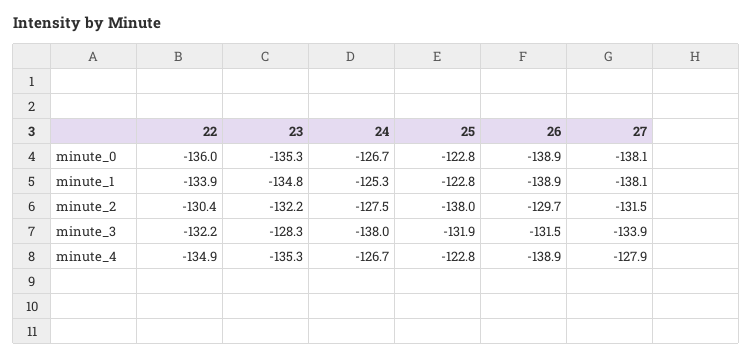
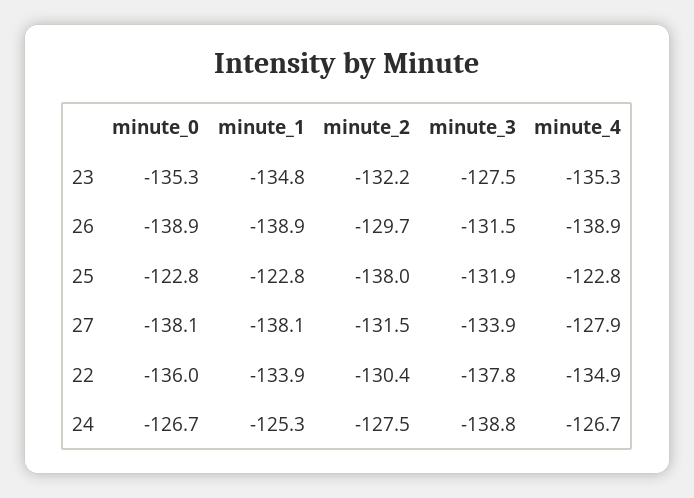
  {
    "22": {
      "minute_0": -136,
      "minute_1": -133.9,
      "minute_2": -130.4,
-     "minute_3": -132.2,
+     "minute_3": -137.8,
      "minute_4": -134.9
    },
    "23": {
      "minute_0": -135.3,
      "minute_1": -134.8,
      "minute_2": -132.2,
-     "minute_3": -128.3,
+     "minute_3": -127.5,
      "minute_4": -135.3
    },
    "24": {
      "minute_0": -126.7,
      "minute_1": -125.3,
      "minute_2": -127.5,
-     "minute_3": -138,
+     "minute_3": -138.8,
      "minute_4": -126.7
    },
    "25": {
      "minute_0": -122.8,
      "minute_1": -122.8,
      "minute_2": -138,
      "minute_3": -131.9,
      "minute_4": -122.8
    },
    "26": {
      "minute_0": -138.9,
      "minute_1": -138.9,
      "minute_2": -129.7,
      "minute_3": -131.5,
      "minute_4": -138.9
    },
    "27": {
      "minute_0": -138.1,
      "minute_1": -138.1,
      "minute_2": -131.5,
      "minute_3": -133.9,
      "minute_4": -127.9
    }
  }

